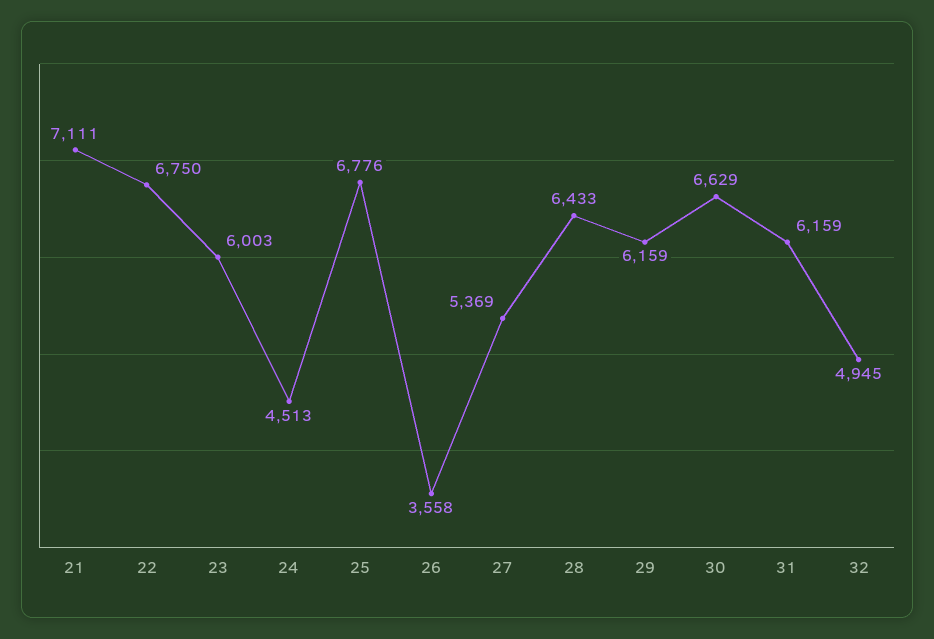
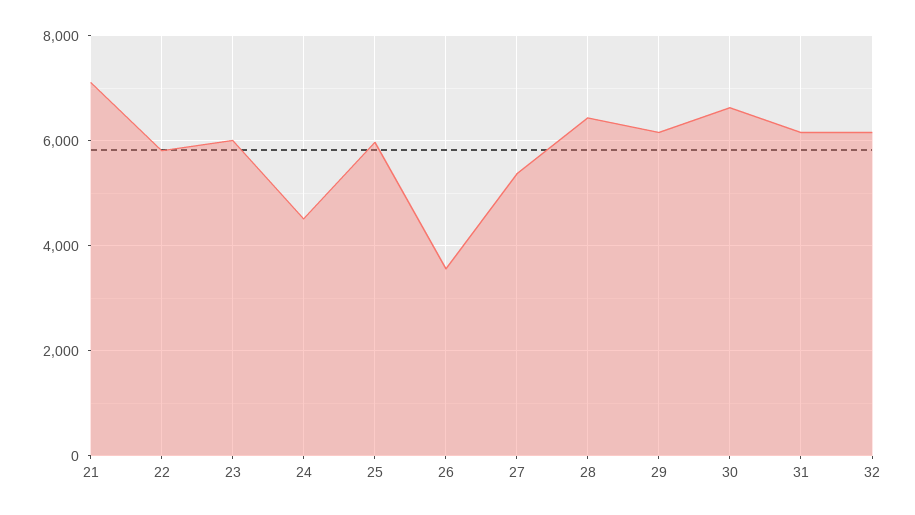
  {
    "21": 7111,
-   "22": 6750,
+   "22": 5800,
    "23": 6003,
    "24": 4513,
-   "25": 6776,
+   "25": 6000,
    "26": 3558,
    "27": 5369,
    "28": 6433,
    "29": 6159,
    "30": 6629,
    "31": 6159,
-   "32": 4945
+   "32": 6200
  }

